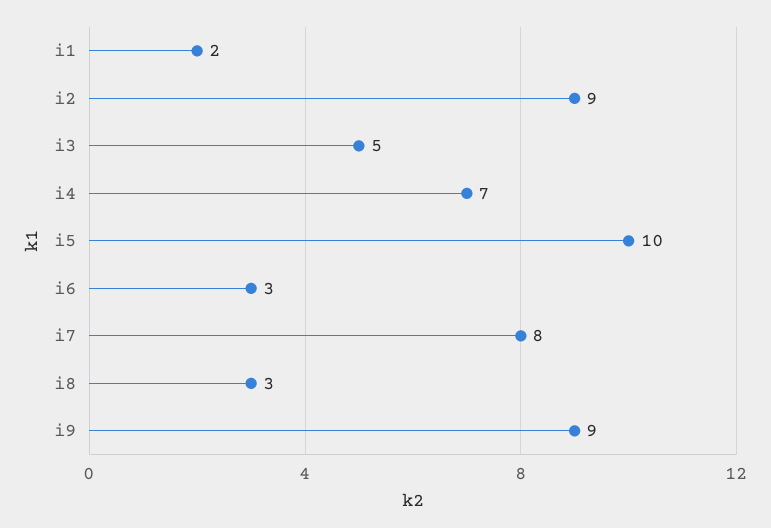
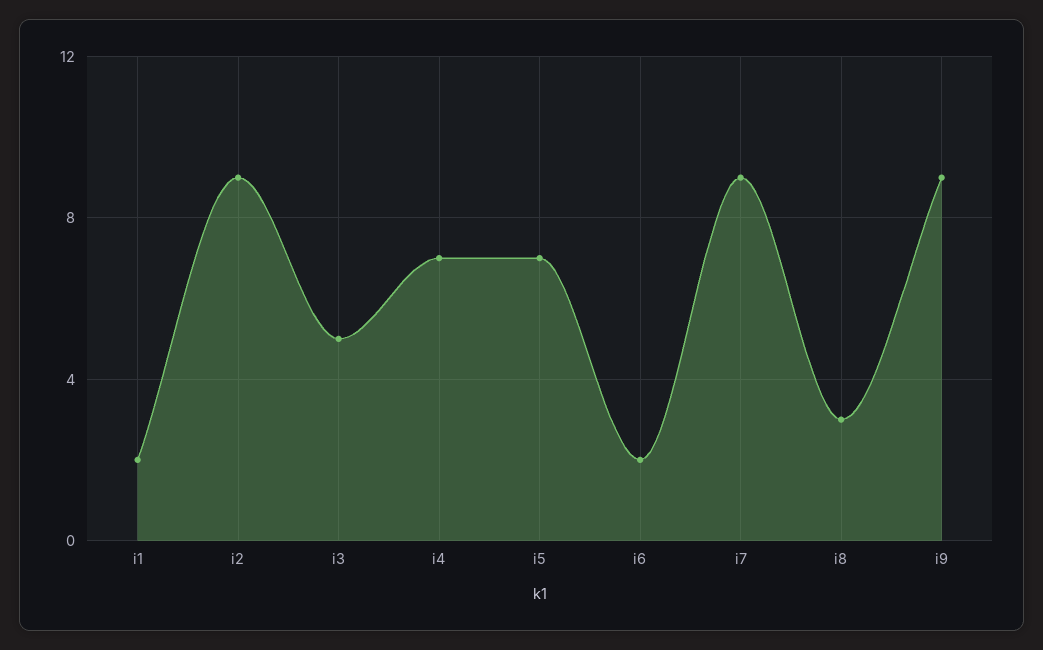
  {
    "i1": 2,
    "i2": 9,
    "i3": 5,
    "i4": 7,
-   "i5": 10,
+   "i5": 7,
-   "i6": 3,
+   "i6": 2,
-   "i7": 8,
+   "i7": 9,
    "i8": 3,
    "i9": 9
  }

